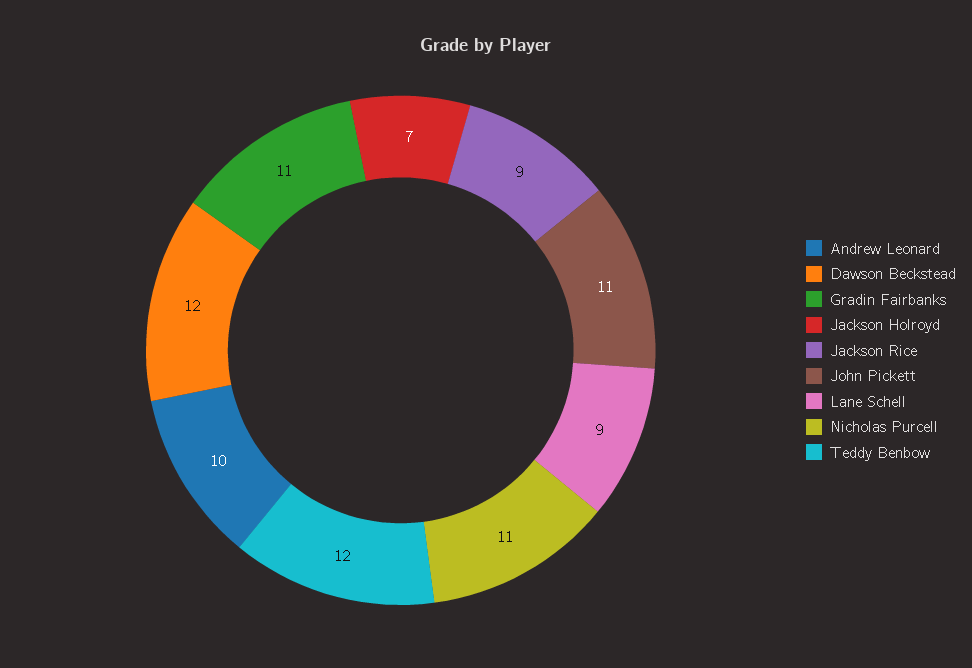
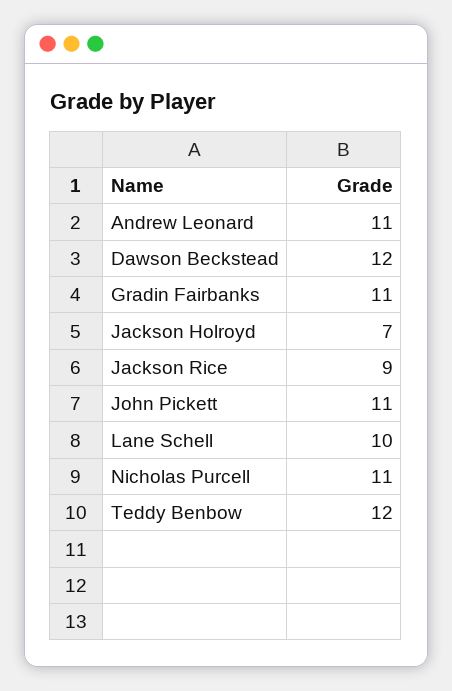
  {
-   "Andrew Leonard": 10,
+   "Andrew Leonard": 11,
    "Dawson Beckstead": 12,
    "Gradin Fairbanks": 11,
    "Jackson Holroyd": 7,
    "Jackson Rice": 9,
    "John Pickett": 11,
-   "Lane Schell": 9,
+   "Lane Schell": 10,
    "Nicholas Purcell": 11,
    "Teddy Benbow": 12
  }

